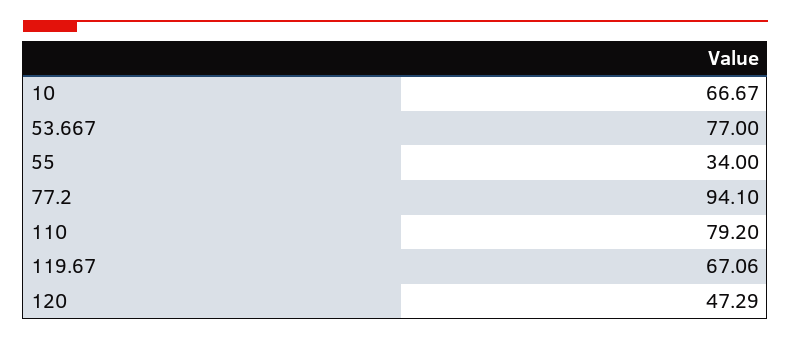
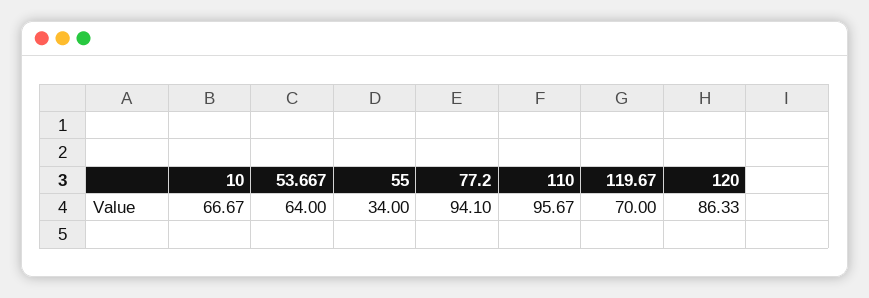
  {
    "10": 66.67,
-   "53.667": 77,
+   "53.667": 64,
    "55": 34,
    "77.2": 94.1,
-   "110": 79.2,
+   "110": 95.67,
-   "119.67": 67.06,
+   "119.67": 70,
-   "120": 47.29
+   "120": 86.33
  }

